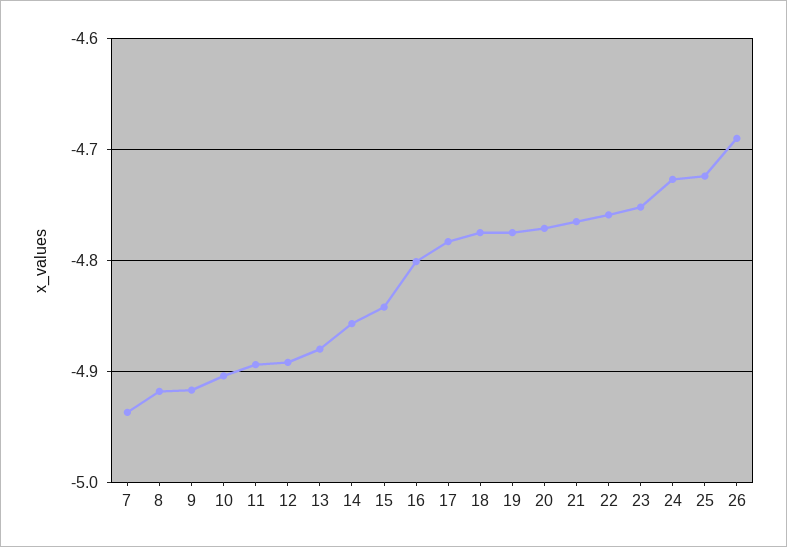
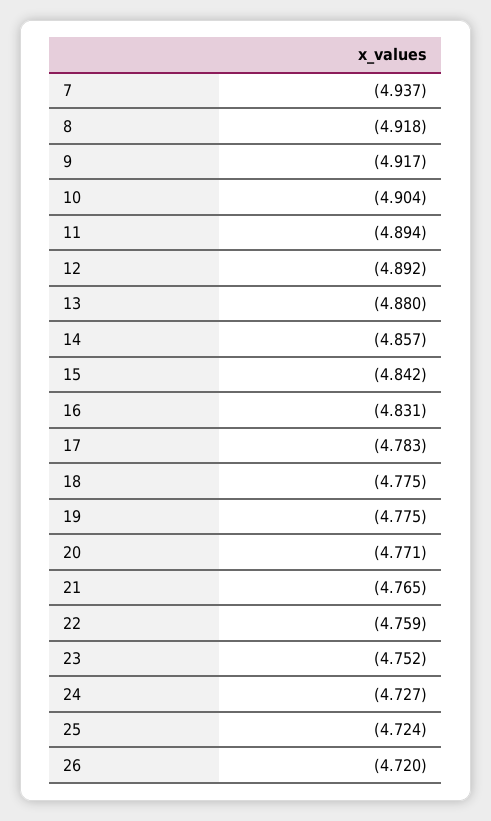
  {
    "7": -4.937,
    "8": -4.918,
    "9": -4.917,
    "10": -4.904,
    "11": -4.894,
    "12": -4.892,
    "13": -4.88,
    "14": -4.857,
    "15": -4.842,
-   "16": -4.8,
+   "16": -4.831,
    "17": -4.783,
    "18": -4.775,
    "19": -4.775,
    "20": -4.771,
    "21": -4.765,
    "22": -4.759,
    "23": -4.752,
    "24": -4.727,
    "25": -4.724,
-   "26": -4.69
+   "26": -4.72
  }

